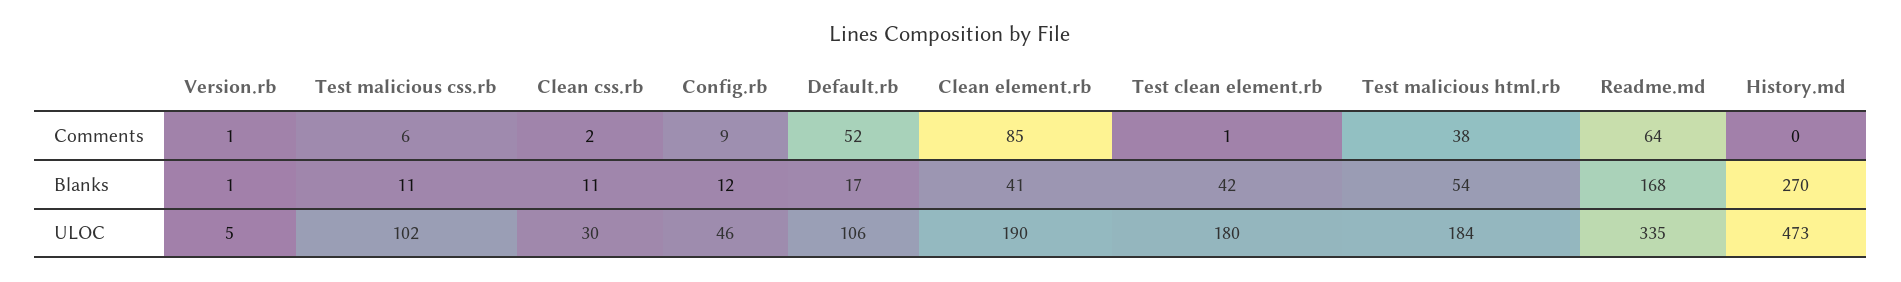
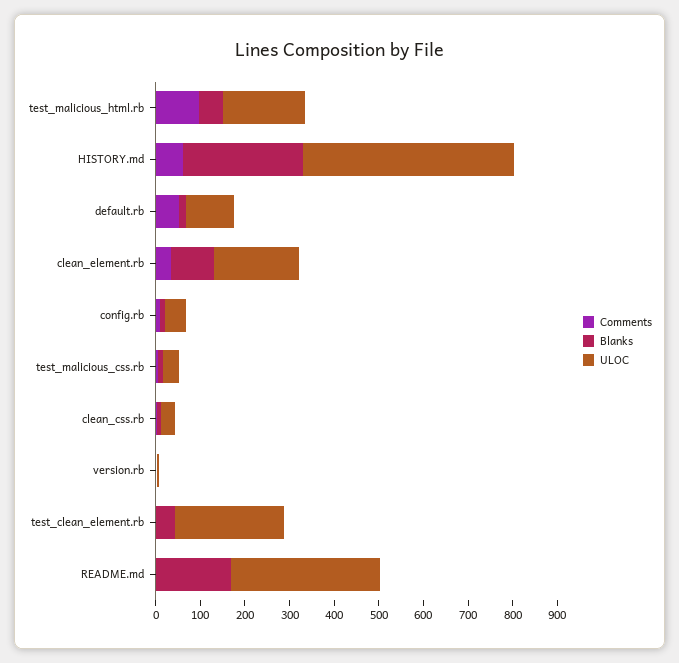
  {
    "Comments": {
      "Version.rb": 1,
      "Test malicious css.rb": 6,
      "Clean css.rb": 2,
      "Config.rb": 9,
      "Default.rb": 52,
-     "Clean element.rb": 85,
+     "Clean element.rb": 40,
      "Test clean element.rb": 1,
-     "Test malicious html.rb": 38,
+     "Test malicious html.rb": 100,
-     "Readme.md": 64,
+     "Readme.md": 0,
-     "History.md": 0
+     "History.md": 60
    },
    "Blanks": {
      "Version.rb": 1,
      "Test malicious css.rb": 11,
      "Clean css.rb": 11,
      "Config.rb": 12,
      "Default.rb": 17,
-     "Clean element.rb": 41,
+     "Clean element.rb": 100,
      "Test clean element.rb": 42,
      "Test malicious html.rb": 54,
      "Readme.md": 168,
      "History.md": 270
    },
    "ULOC": {
      "Version.rb": 5,
-     "Test malicious css.rb": 102,
+     "Test malicious css.rb": 40,
      "Clean css.rb": 30,
      "Config.rb": 46,
      "Default.rb": 106,
      "Clean element.rb": 190,
-     "Test clean element.rb": 180,
+     "Test clean element.rb": 240,
      "Test malicious html.rb": 184,
      "Readme.md": 335,
      "History.md": 473
    }
  }

